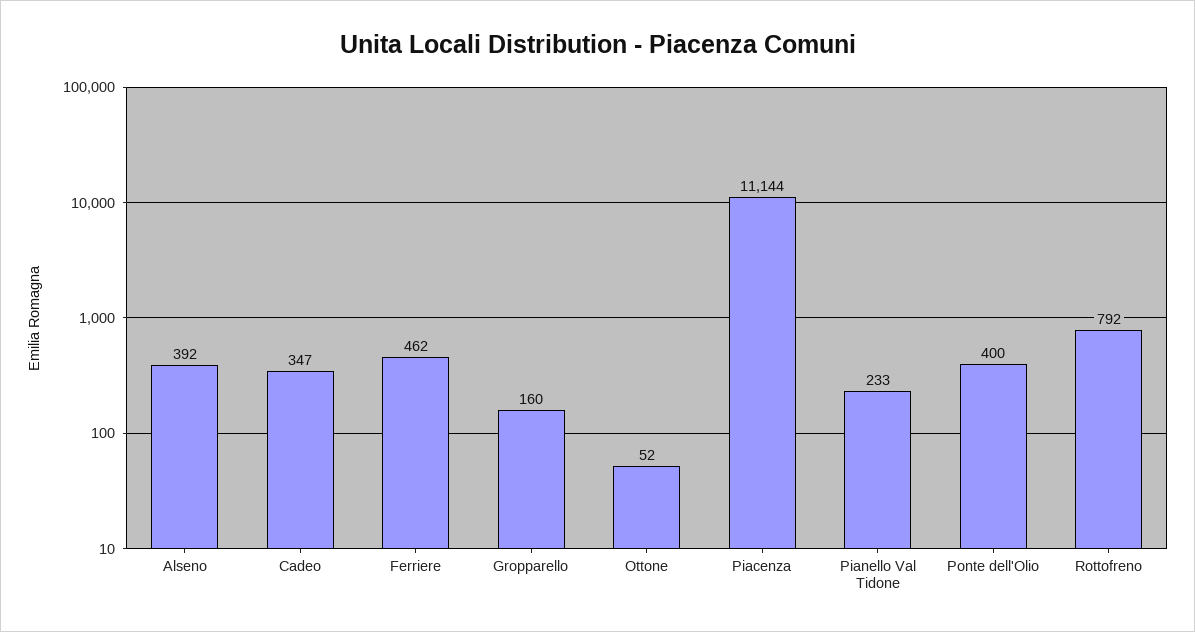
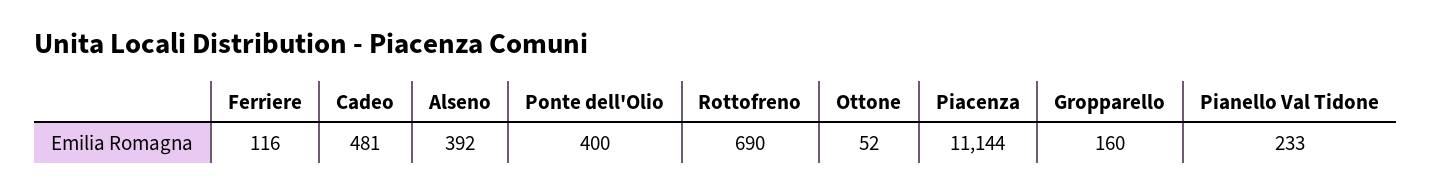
  {
    "Alseno": 392,
-   "Cadeo": 347,
+   "Cadeo": 481,
-   "Ferriere": 462,
+   "Ferriere": 116,
    "Gropparello": 160,
    "Ottone": 52,
    "Piacenza": 11144,
    "Pianello Val Tidone": 233,
    "Ponte dell'Olio": 400,
-   "Rottofreno": 792
+   "Rottofreno": 690
  }

